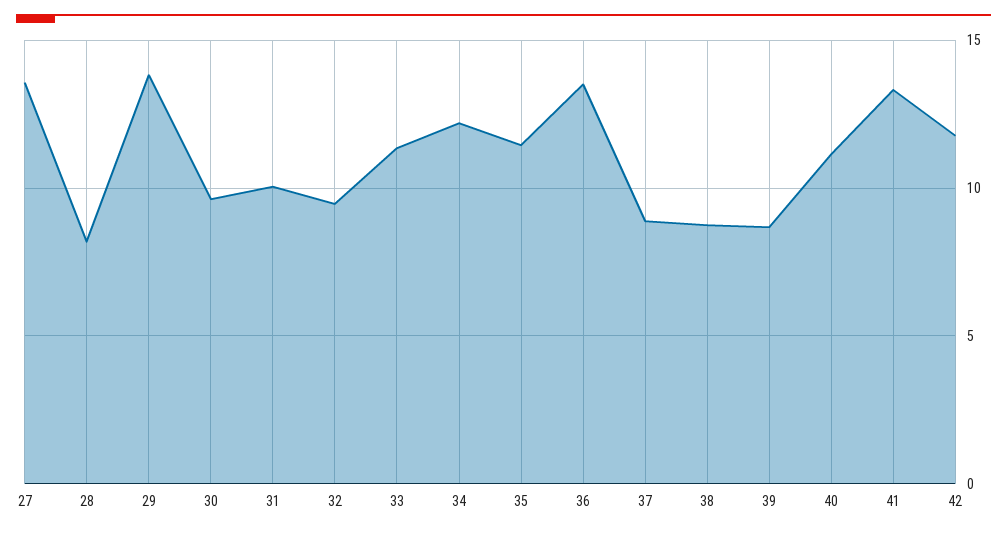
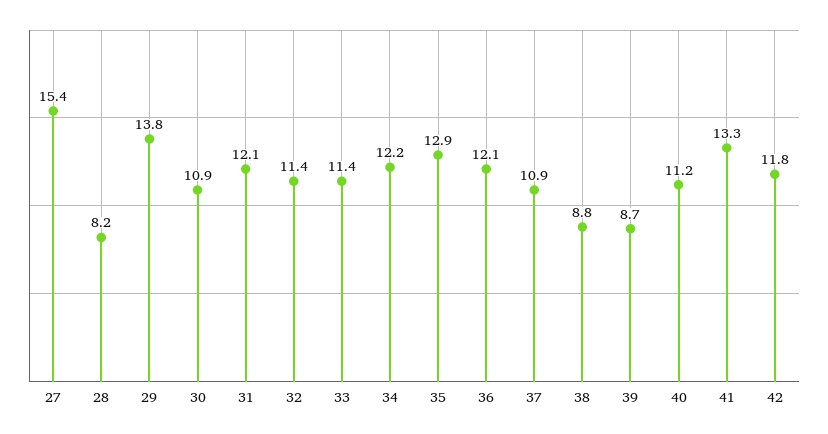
  {
-   "27": 13.5,
+   "27": 15.4,
    "28": 8.2,
    "29": 13.8,
-   "30": 9.5,
+   "30": 10.9,
-   "31": 10,
+   "31": 12.1,
-   "32": 9.5,
+   "32": 11.4,
    "33": 11.4,
    "34": 12.2,
-   "35": 11.5,
+   "35": 12.9,
-   "36": 13.5,
+   "36": 12.1,
-   "37": 9,
+   "37": 10.9,
    "38": 8.8,
    "39": 8.7,
    "40": 11.2,
    "41": 13.3,
    "42": 11.8
  }

